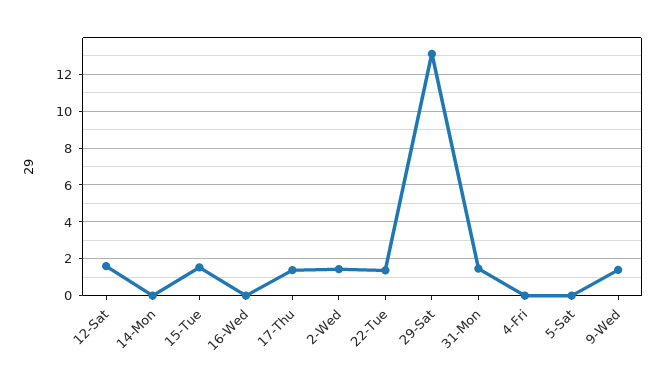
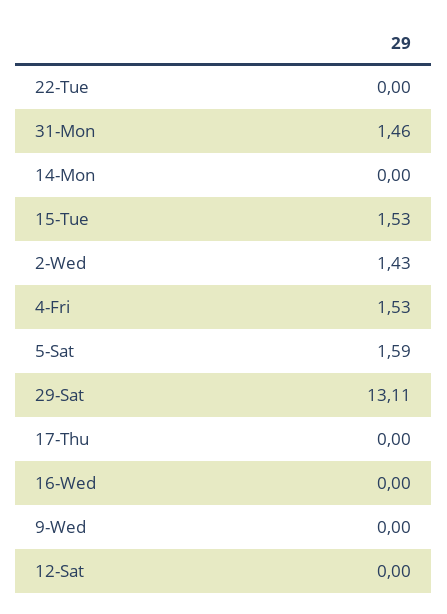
  {
-   "12-Sat": 1.5,
+   "12-Sat": 0,
    "14-Mon": 0,
    "15-Tue": 1.53,
    "16-Wed": 0,
-   "17-Thu": 1.5,
+   "17-Thu": 0,
    "2-Wed": 1.43,
-   "22-Tue": 1.5,
+   "22-Tue": 0,
    "29-Sat": 13.11,
    "31-Mon": 1.46,
-   "4-Fri": 0,
+   "4-Fri": 1.53,
-   "5-Sat": 0,
+   "5-Sat": 1.59,
-   "9-Wed": 1.5
+   "9-Wed": 0
  }

